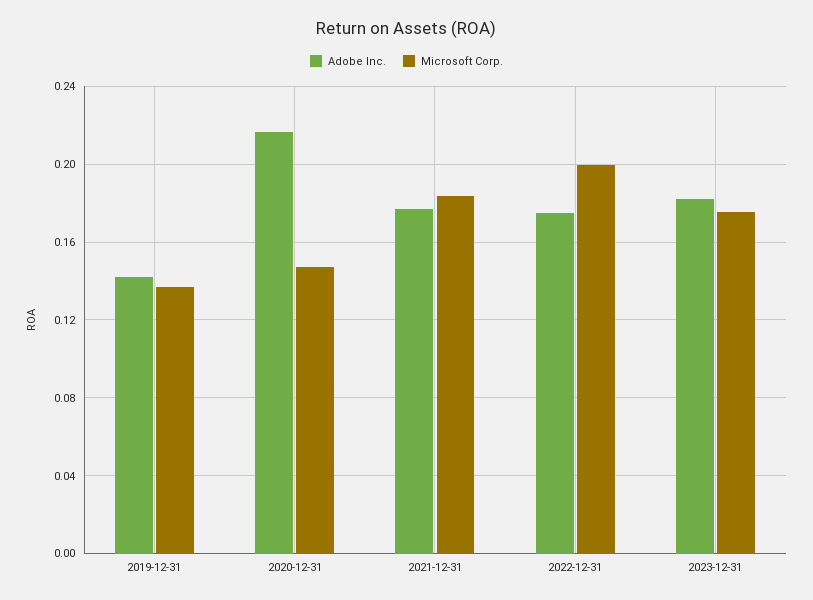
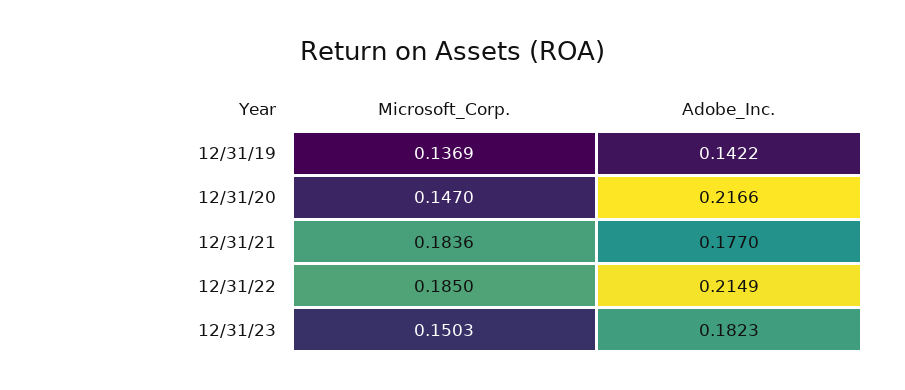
  {
    "Adobe Inc.": {
      "2019-12-31": 0.1422,
      "2020-12-31": 0.2166,
      "2021-12-31": 0.177,
-     "2022-12-31": 0.175,
+     "2022-12-31": 0.2149,
      "2023-12-31": 0.1823
    },
    "Microsoft Corp.": {
      "2019-12-31": 0.1369,
      "2020-12-31": 0.147,
      "2021-12-31": 0.1836,
-     "2022-12-31": 0.2,
+     "2022-12-31": 0.185,
-     "2023-12-31": 0.175
+     "2023-12-31": 0.1503
    }
  }

